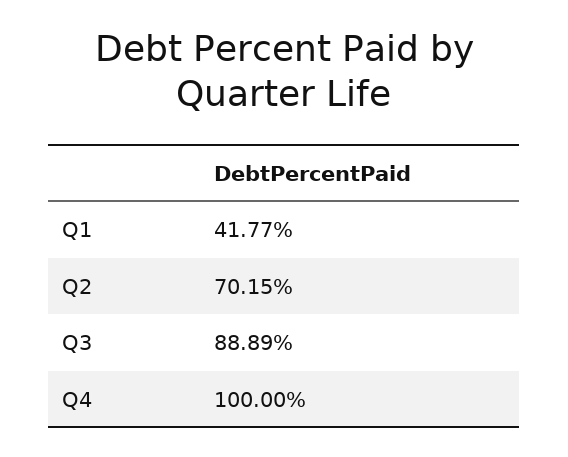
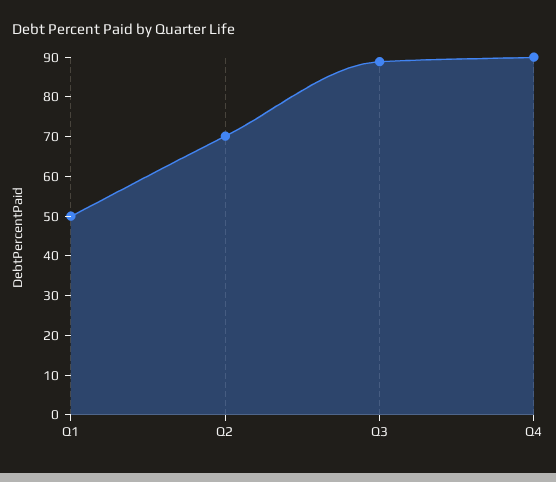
  {
-   "Q1": 41.77,
+   "Q1": 50,
    "Q2": 70.15,
    "Q3": 88.89,
-   "Q4": 100
+   "Q4": 90
  }

